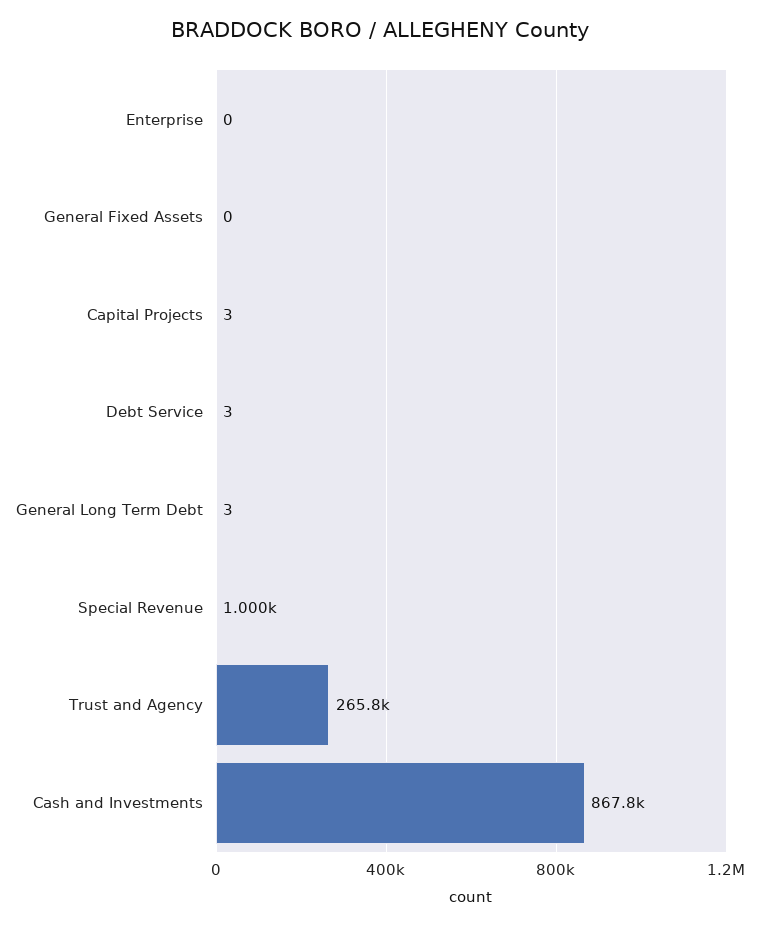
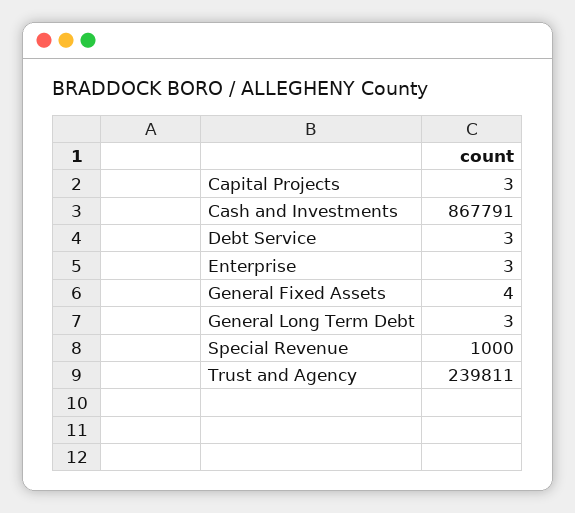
  {
-   "Enterprise": 0,
+   "Enterprise": 3,
-   "General Fixed Assets": 0,
+   "General Fixed Assets": 4,
    "Capital Projects": 3,
    "Debt Service": 3,
    "General Long Term Debt": 3,
    "Special Revenue": 1000,
-   "Trust and Agency": 265800,
+   "Trust and Agency": 239811,
    "Cash and Investments": 867791
  }

